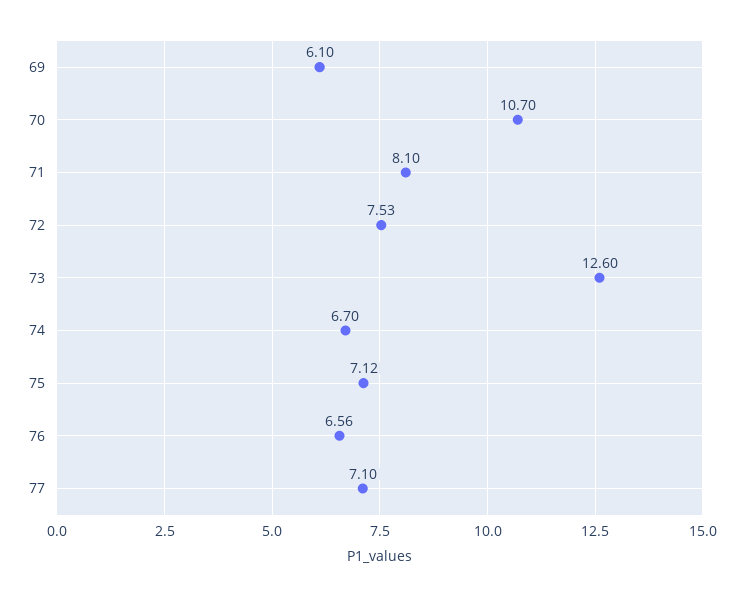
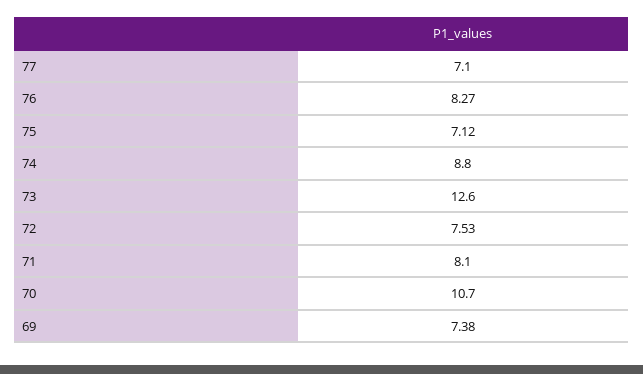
  {
-   "69": 6.1,
+   "69": 7.38,
    "70": 10.7,
    "71": 8.1,
    "72": 7.53,
    "73": 12.6,
-   "74": 6.7,
+   "74": 8.8,
    "75": 7.12,
-   "76": 6.56,
+   "76": 8.27,
    "77": 7.1
  }

